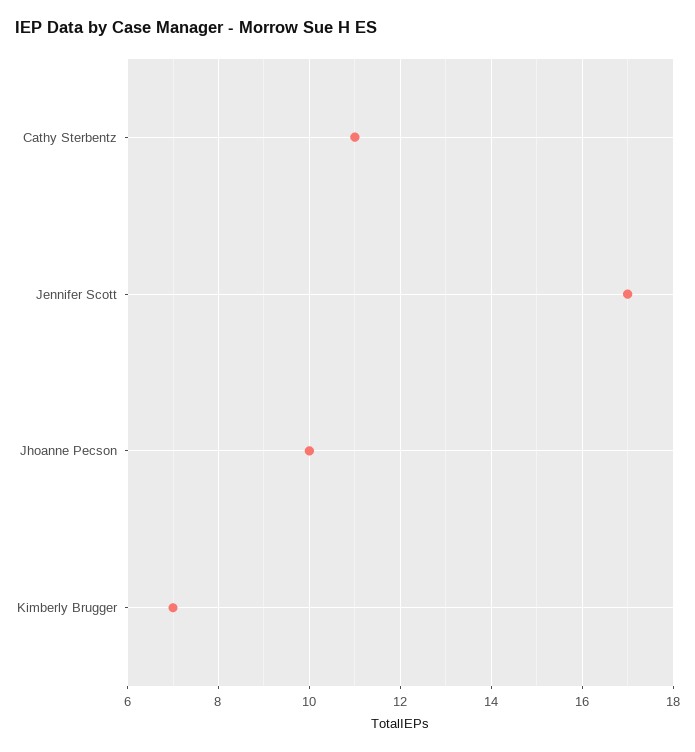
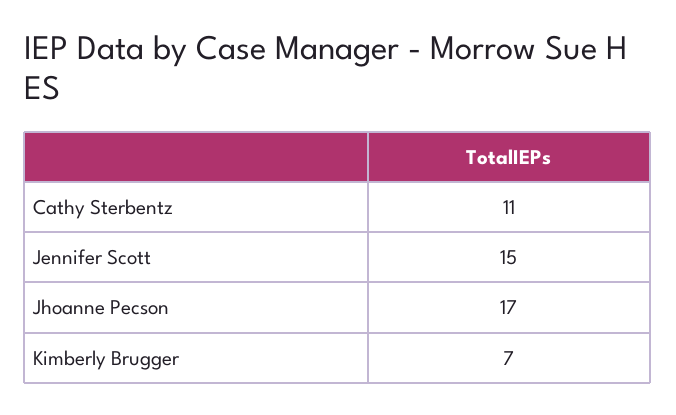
  {
    "Cathy Sterbentz": 11,
-   "Jennifer Scott": 17,
+   "Jennifer Scott": 15,
-   "Jhoanne Pecson": 10,
+   "Jhoanne Pecson": 17,
    "Kimberly Brugger": 7
  }

